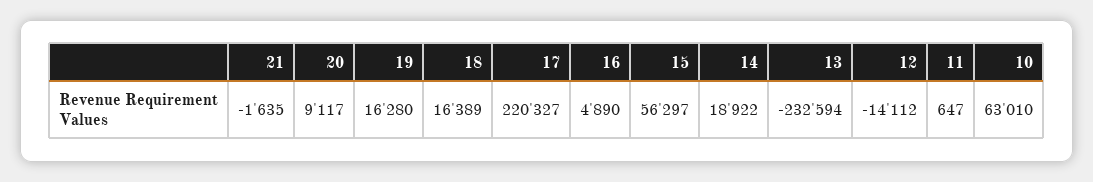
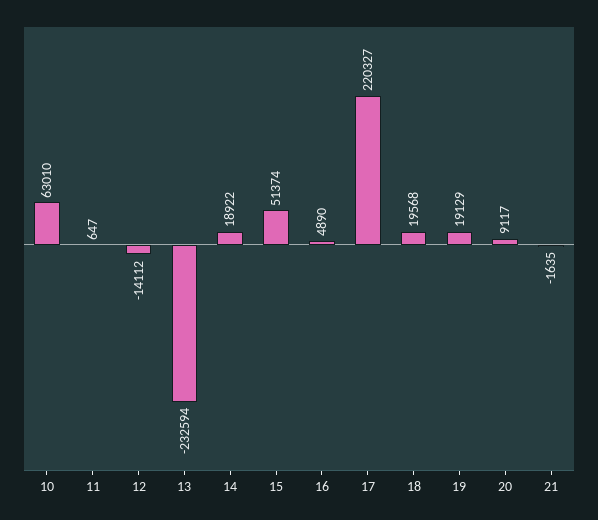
  {
    "21": -1635,
    "20": 9117,
-   "19": 16280,
+   "19": 19129,
-   "18": 16389,
+   "18": 19568,
    "17": 220327,
    "16": 4890,
-   "15": 56297,
+   "15": 51374,
    "14": 18922,
    "13": -232594,
    "12": -14112,
    "11": 647,
    "10": 63010
  }

